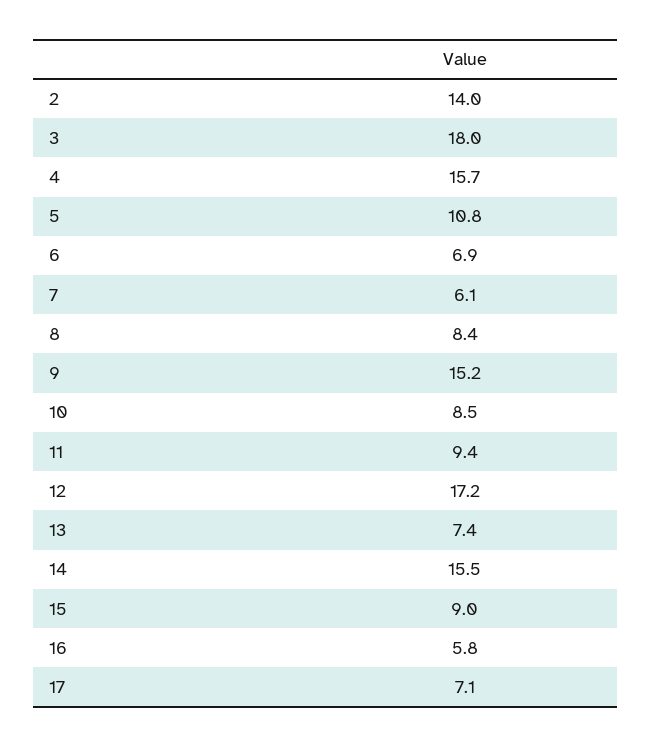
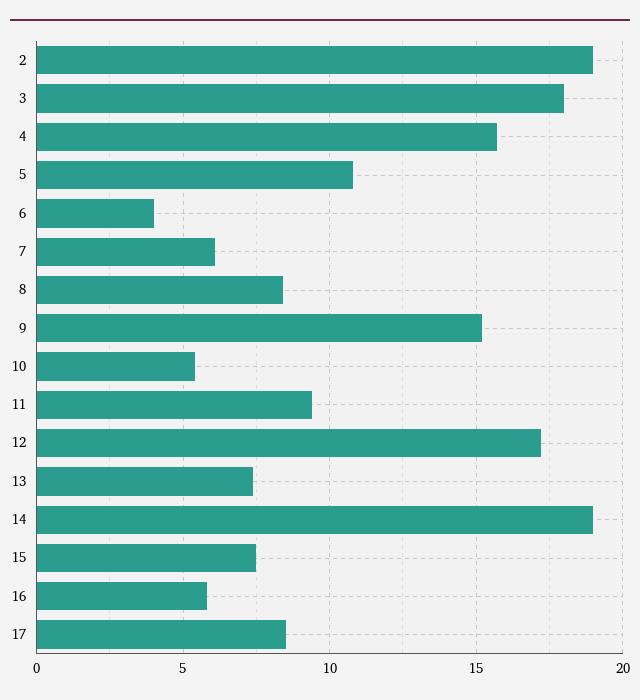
  {
-   "2": 14,
+   "2": 19,
    "3": 18,
    "4": 15.7,
    "5": 10.8,
-   "6": 6.9,
+   "6": 4,
    "7": 6.1,
    "8": 8.4,
    "9": 15.2,
-   "10": 8.5,
+   "10": 5.5,
    "11": 9.4,
    "12": 17.2,
    "13": 7.4,
-   "14": 15.5,
+   "14": 19,
-   "15": 9,
+   "15": 7.5,
    "16": 5.8,
-   "17": 7.1
+   "17": 8.5
  }

